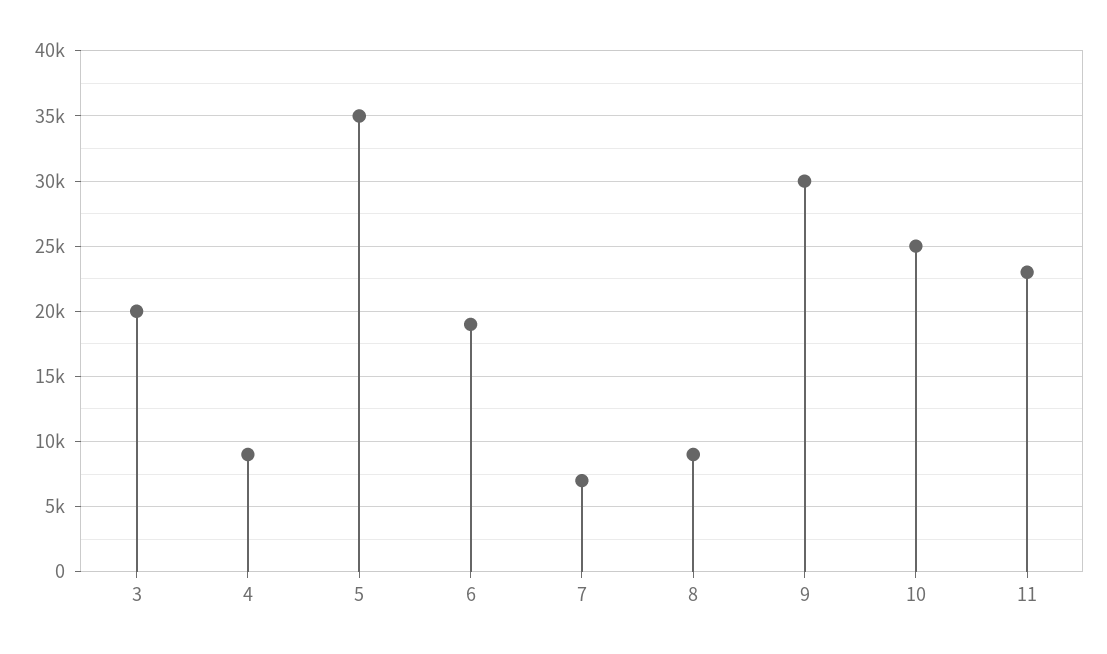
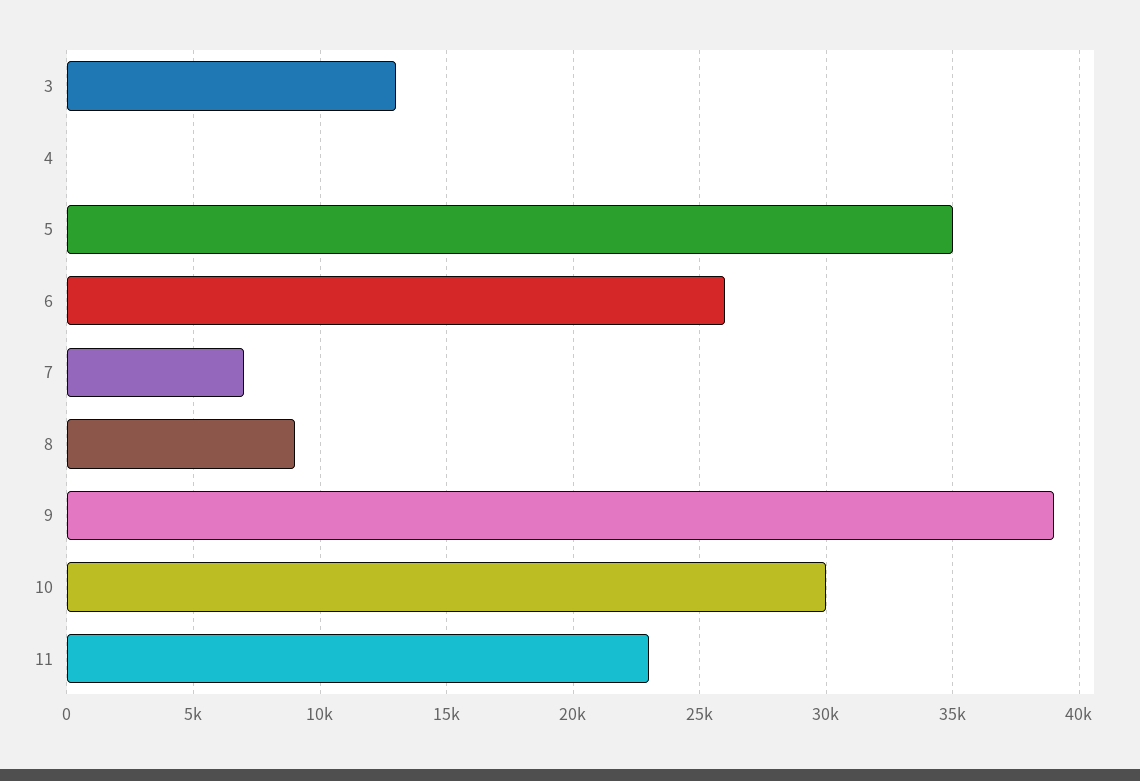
  {
-   "3": 20000,
+   "3": 13000,
-   "4": 9000,
+   "4": 0,
    "5": 35000,
-   "6": 19000,
+   "6": 26000,
    "7": 7000,
    "8": 9000,
-   "9": 30000,
+   "9": 39000,
-   "10": 25000,
+   "10": 30000,
    "11": 23000
  }

